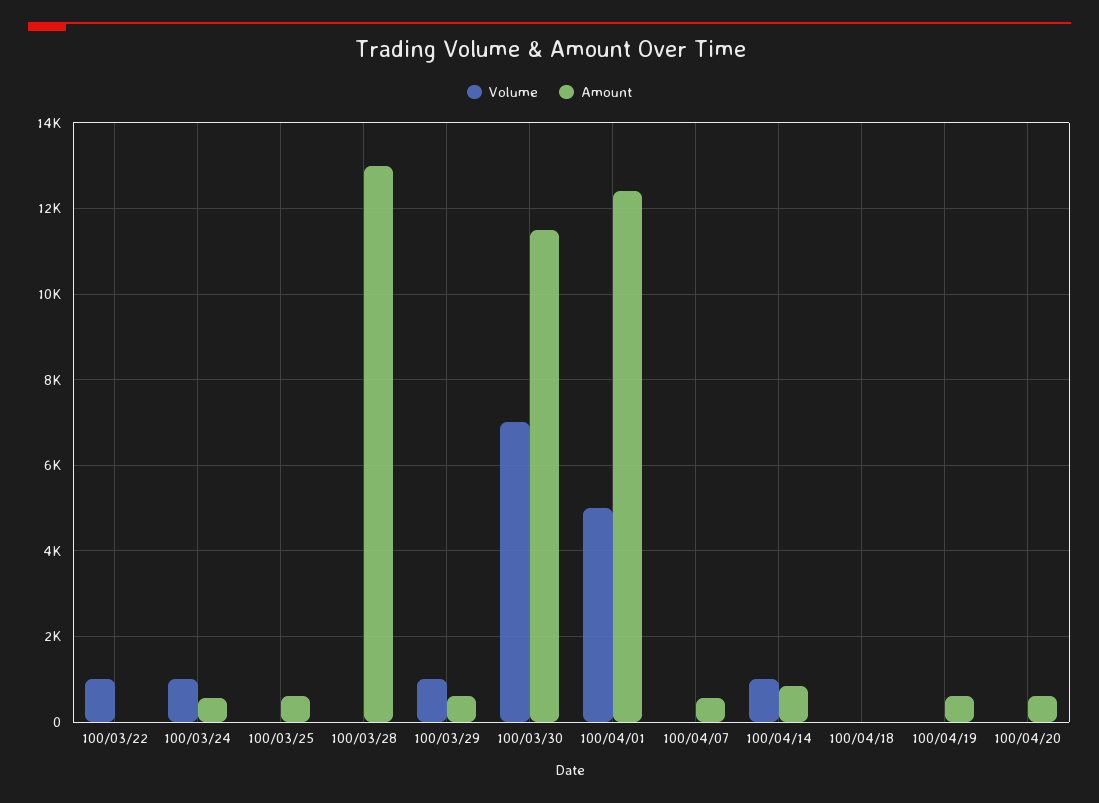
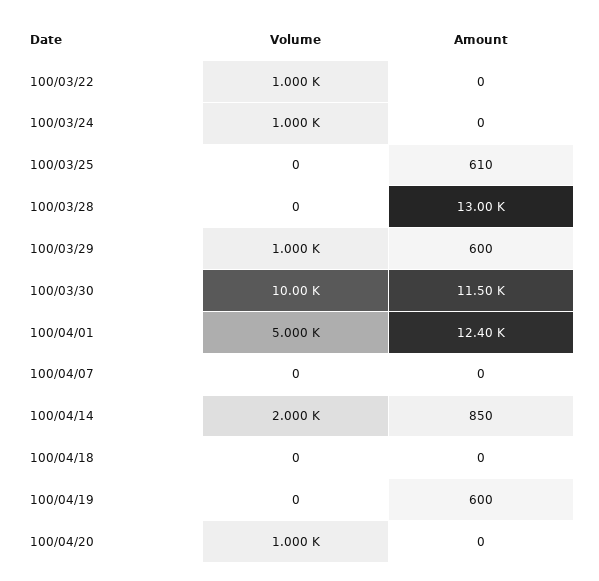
  {
    "Volume": {
      "100/03/22": 1000,
      "100/03/24": 1000,
      "100/03/25": 0,
      "100/03/28": 0,
      "100/03/29": 1000,
-     "100/03/30": 7000,
+     "100/03/30": 10000,
      "100/04/01": 5000,
      "100/04/07": 0,
-     "100/04/14": 1000,
+     "100/04/14": 2000,
      "100/04/18": 0,
      "100/04/19": 0,
-     "100/04/20": 0
+     "100/04/20": 1000
    },
    "Amount": {
      "100/03/22": 0,
-     "100/03/24": 600,
+     "100/03/24": 0,
      "100/03/25": 610,
      "100/03/28": 13000,
      "100/03/29": 600,
      "100/03/30": 11500,
      "100/04/01": 12400,
-     "100/04/07": 600,
+     "100/04/07": 0,
      "100/04/14": 850,
      "100/04/18": 0,
      "100/04/19": 600,
-     "100/04/20": 600
+     "100/04/20": 0
    }
  }

